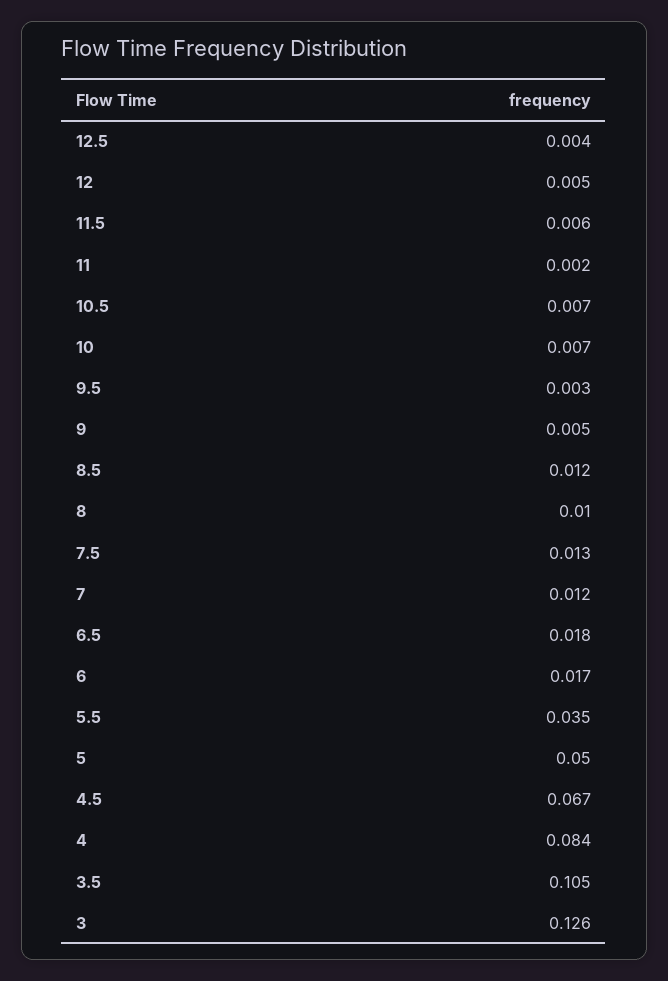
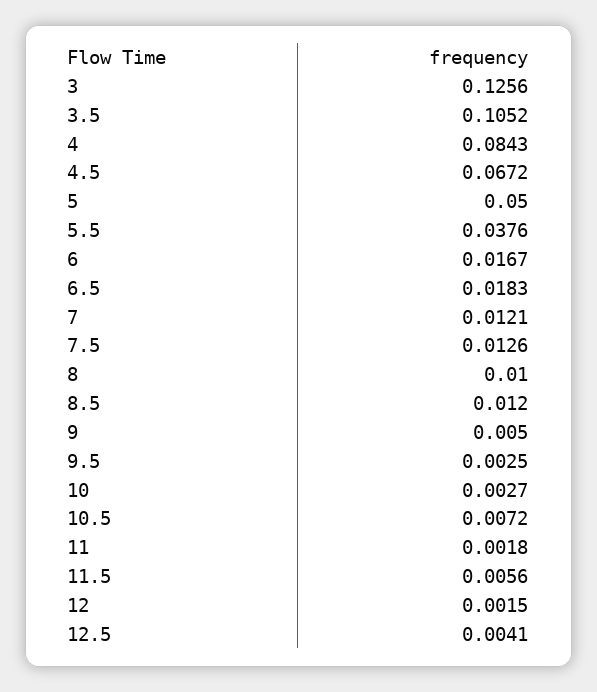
  {
    "12.5": 0.0041,
-   "12": 0.005,
+   "12": 0.0015,
    "11.5": 0.0056,
    "11": 0.0018,
    "10.5": 0.0072,
-   "10": 0.007,
+   "10": 0.0027,
    "9.5": 0.0025,
    "9": 0.005,
    "8.5": 0.012,
    "8": 0.01,
    "7.5": 0.0126,
    "7": 0.0121,
    "6.5": 0.0183,
    "6": 0.0167,
-   "5.5": 0.035,
+   "5.5": 0.0376,
    "5": 0.05,
    "4.5": 0.0672,
    "4": 0.0843,
    "3.5": 0.1052,
    "3": 0.1256
  }

